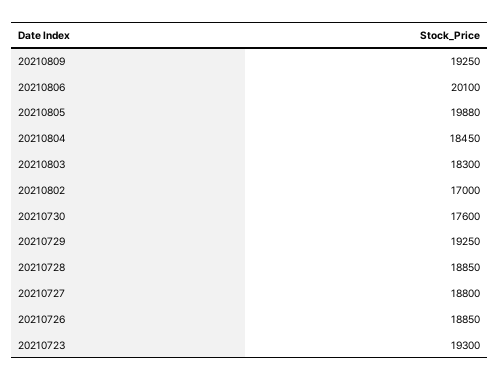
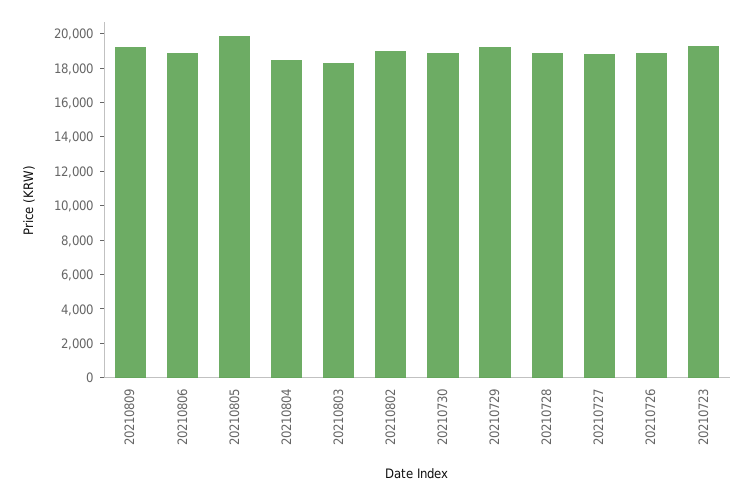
  {
    "20210809": 19250,
-   "20210806": 20100,
+   "20210806": 19000,
    "20210805": 19880,
    "20210804": 18450,
    "20210803": 18300,
-   "20210802": 17000,
+   "20210802": 19000,
-   "20210730": 17600,
+   "20210730": 19000,
    "20210729": 19250,
    "20210728": 18850,
    "20210727": 18800,
    "20210726": 18850,
    "20210723": 19300
  }

